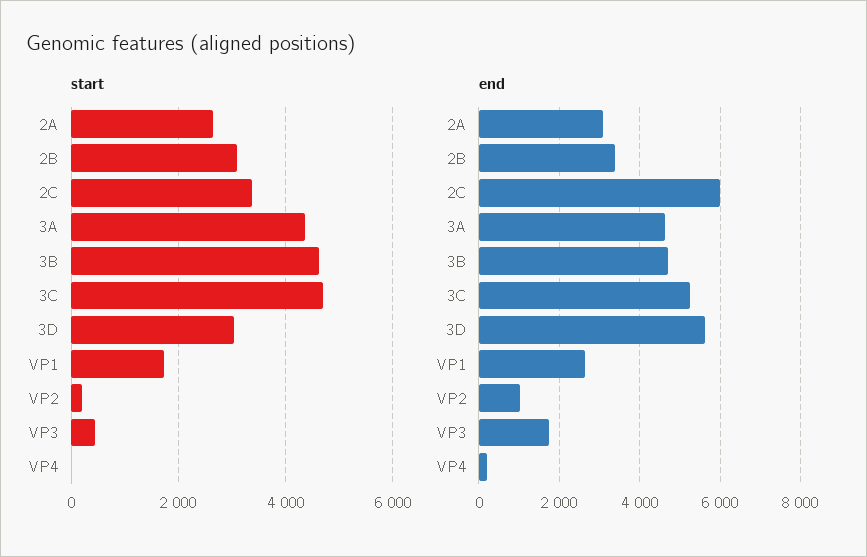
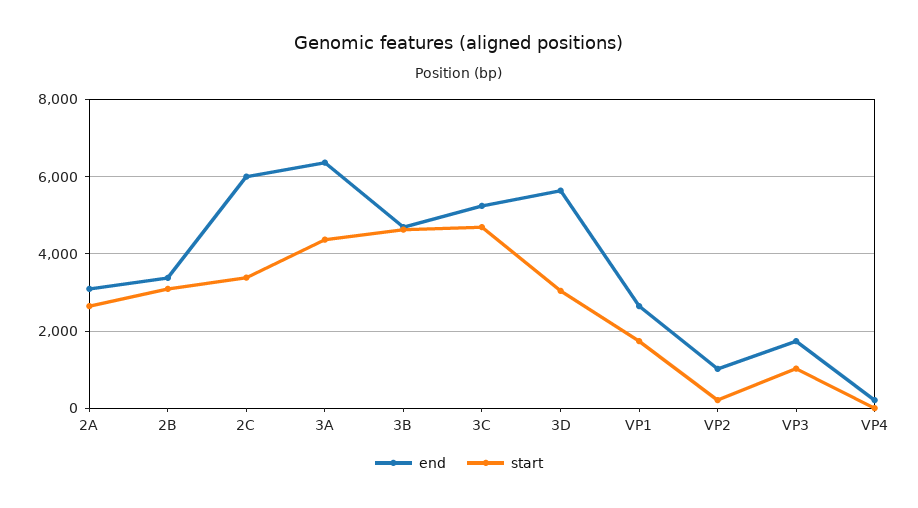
  {
    "start": {
      "2A": 2600,
      "2B": 3000,
      "2C": 3400,
      "3A": 4400,
      "3B": 4600,
      "3C": 4600,
      "3D": 3000,
      "VP1": 1800,
      "VP2": 200,
-     "VP3": 400,
+     "VP3": 1000,
      "VP4": 0
    },
    "end": {
      "2A": 3000,
      "2B": 3400,
      "2C": 6000,
-     "3A": 4600,
+     "3A": 6400,
      "3B": 4600,
      "3C": 5200,
      "3D": 5600,
      "VP1": 2600,
      "VP2": 1000,
      "VP3": 1800,
      "VP4": 200
    }
  }

